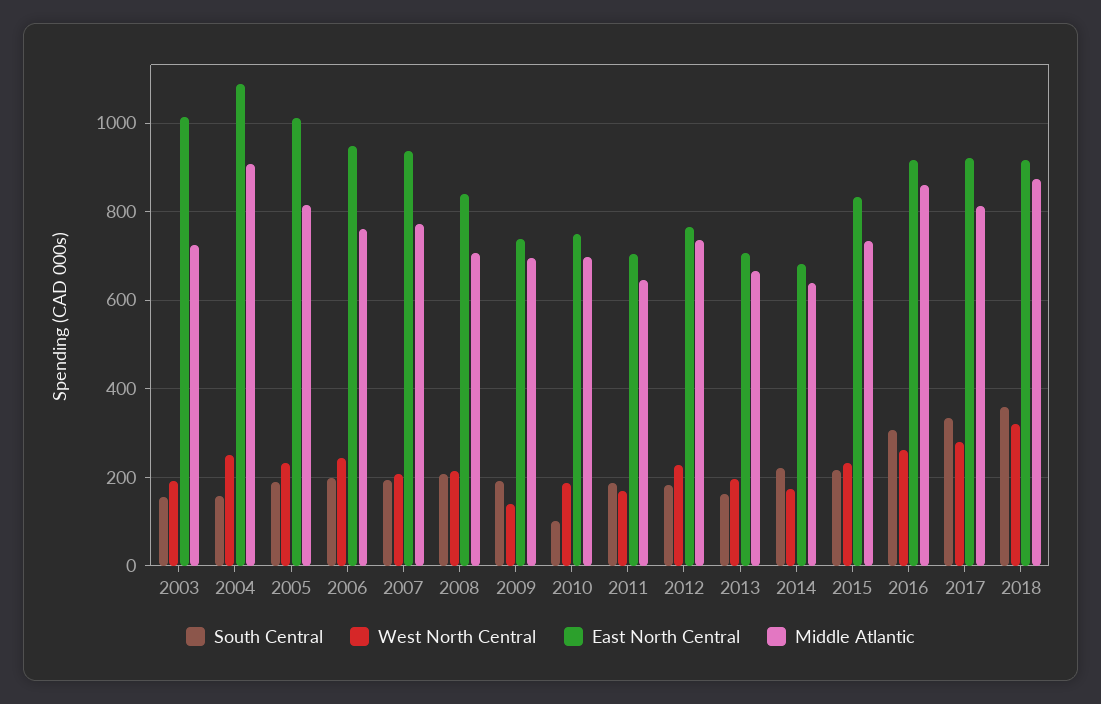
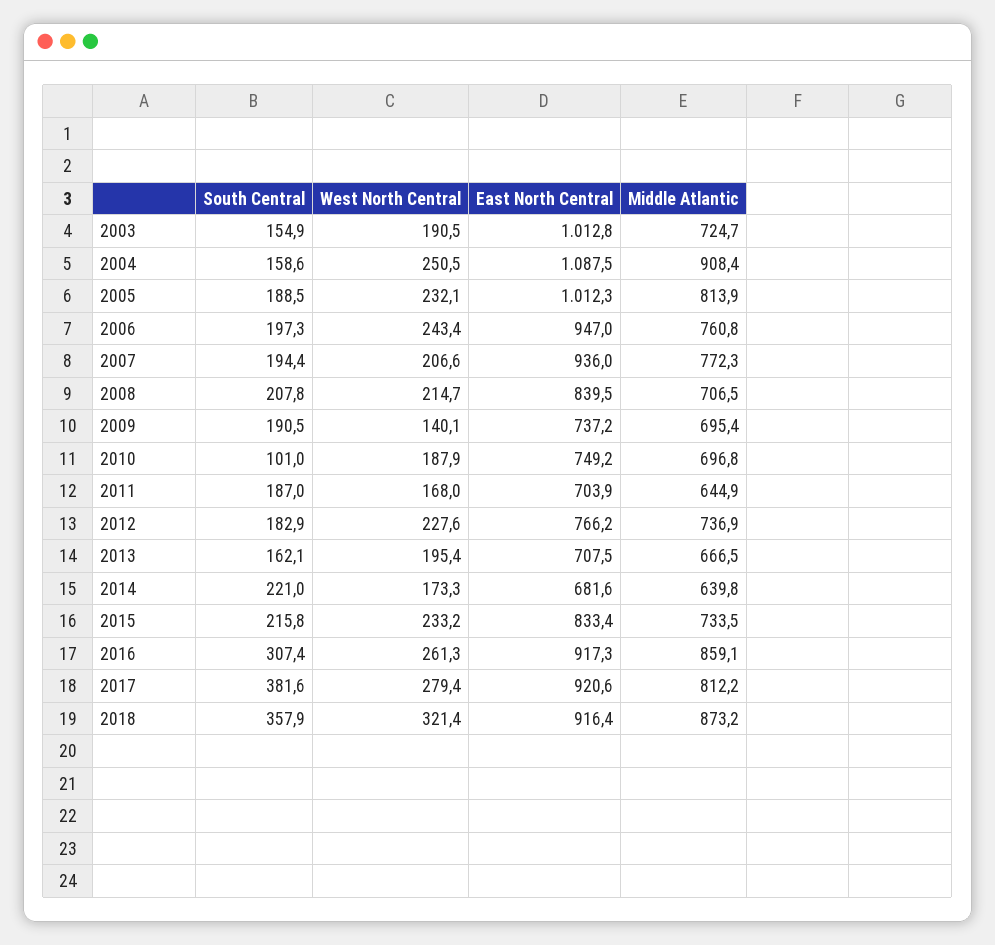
  {
    "South Central": {
      "2003": 154.9,
      "2004": 158.6,
      "2005": 188.5,
      "2006": 197.3,
      "2007": 194.4,
      "2008": 207.8,
      "2009": 190.5,
      "2010": 101,
      "2011": 187,
      "2012": 182.9,
      "2013": 162.1,
      "2014": 221,
      "2015": 215.8,
      "2016": 307.4,
-     "2017": 340,
+     "2017": 381.6,
      "2018": 357.9
    },
    "West North Central": {
      "2003": 190.5,
      "2004": 250.5,
      "2005": 232.1,
      "2006": 243.4,
      "2007": 206.6,
      "2008": 214.7,
      "2009": 140.1,
      "2010": 187.9,
      "2011": 168,
      "2012": 227.6,
      "2013": 195.4,
      "2014": 173.3,
      "2015": 233.2,
      "2016": 261.3,
      "2017": 279.4,
      "2018": 321.4
    },
    "East North Central": {
      "2003": 1012.8,
      "2004": 1087.5,
      "2005": 1012.3,
      "2006": 947,
      "2007": 936,
      "2008": 839.5,
      "2009": 737.2,
      "2010": 749.2,
      "2011": 703.9,
      "2012": 766.2,
      "2013": 707.5,
      "2014": 681.6,
      "2015": 833.4,
      "2016": 917.3,
      "2017": 920.6,
      "2018": 916.4
    },
    "Middle Atlantic": {
      "2003": 724.7,
      "2004": 908.4,
      "2005": 813.9,
      "2006": 760.8,
      "2007": 772.3,
      "2008": 706.5,
      "2009": 695.4,
      "2010": 696.8,
      "2011": 644.9,
      "2012": 736.9,
      "2013": 666.5,
      "2014": 639.8,
      "2015": 733.5,
      "2016": 859.1,
      "2017": 812.2,
      "2018": 873.2
    }
  }

